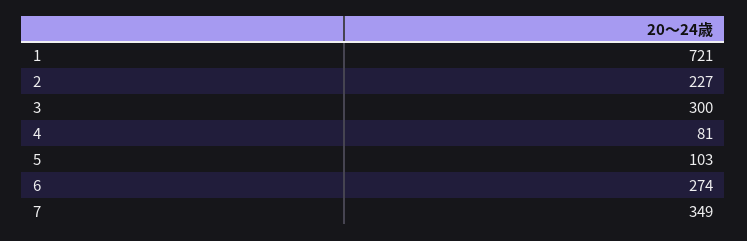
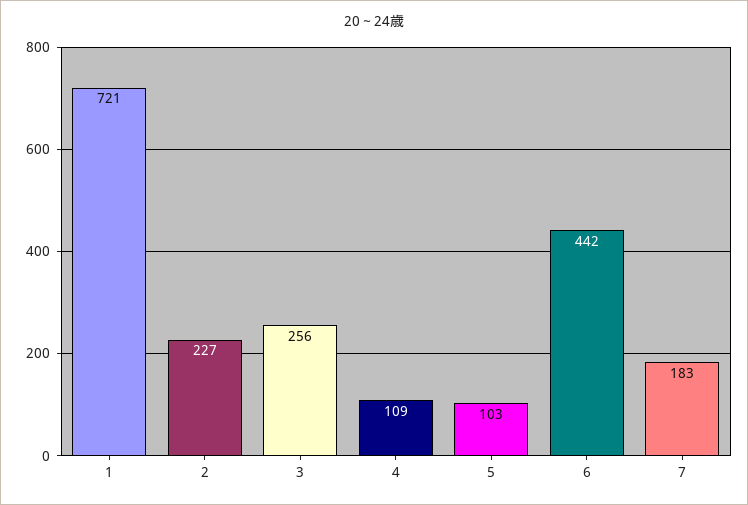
  {
    "1": 721,
    "2": 227,
-   "3": 300,
+   "3": 256,
-   "4": 81,
+   "4": 109,
    "5": 103,
-   "6": 274,
+   "6": 442,
-   "7": 349
+   "7": 183
  }

